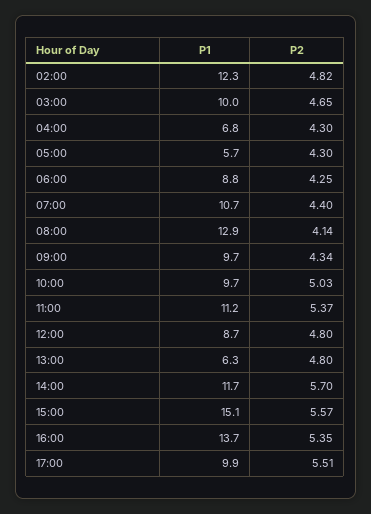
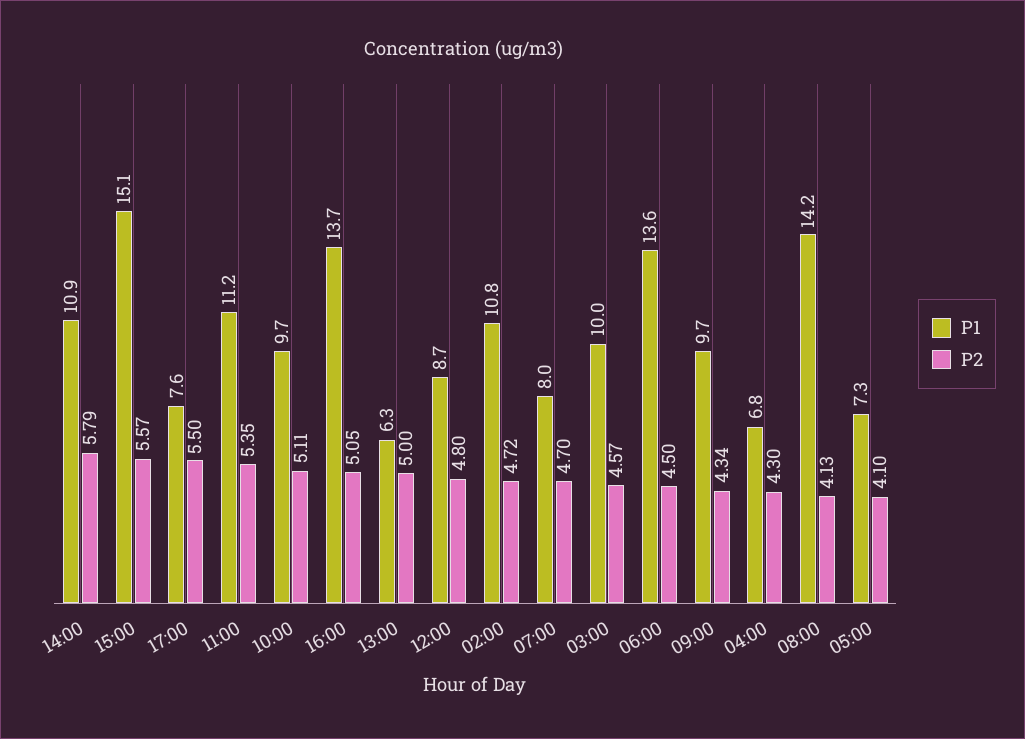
  {
    "P1": {
-     "02:00": 12.3,
+     "02:00": 10.8,
      "03:00": 10,
      "04:00": 6.8,
-     "05:00": 5.7,
+     "05:00": 7.3,
-     "06:00": 8.8,
+     "06:00": 13.6,
-     "07:00": 10.7,
+     "07:00": 8,
-     "08:00": 12.9,
+     "08:00": 14.2,
      "09:00": 9.7,
      "10:00": 9.7,
      "11:00": 11.2,
      "12:00": 8.7,
      "13:00": 6.3,
-     "14:00": 11.7,
+     "14:00": 10.9,
      "15:00": 15.1,
      "16:00": 13.7,
-     "17:00": 9.9
+     "17:00": 7.6
    },
    "P2": {
-     "02:00": 4.82,
+     "02:00": 4.72,
-     "03:00": 4.65,
+     "03:00": 4.57,
      "04:00": 4.3,
-     "05:00": 4.3,
+     "05:00": 4.1,
-     "06:00": 4.25,
+     "06:00": 4.5,
-     "07:00": 4.4,
+     "07:00": 4.7,
-     "08:00": 4.14,
+     "08:00": 4.13,
      "09:00": 4.34,
-     "10:00": 5.03,
+     "10:00": 5.11,
-     "11:00": 5.37,
+     "11:00": 5.35,
      "12:00": 4.8,
-     "13:00": 4.8,
+     "13:00": 5,
-     "14:00": 5.7,
+     "14:00": 5.79,
      "15:00": 5.57,
-     "16:00": 5.35,
+     "16:00": 5.05,
-     "17:00": 5.51
+     "17:00": 5.5
    }
  }

